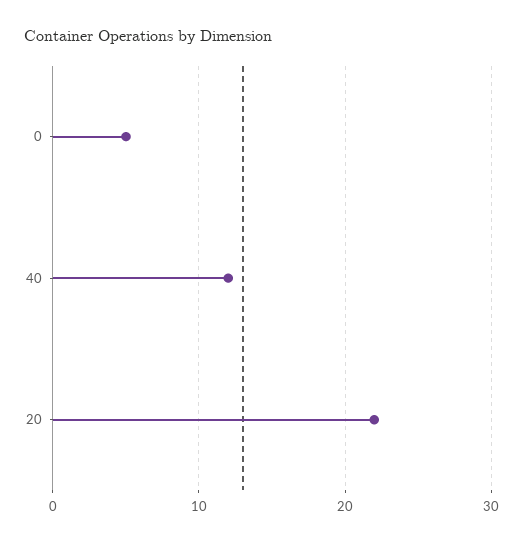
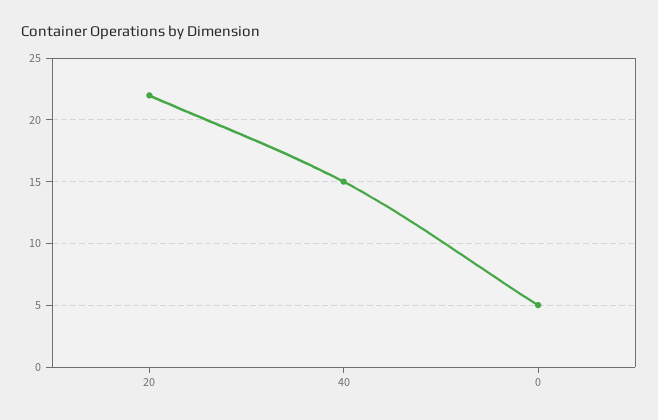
  {
    "0": 5,
-   "40": 12,
+   "40": 15,
    "20": 22
  }

